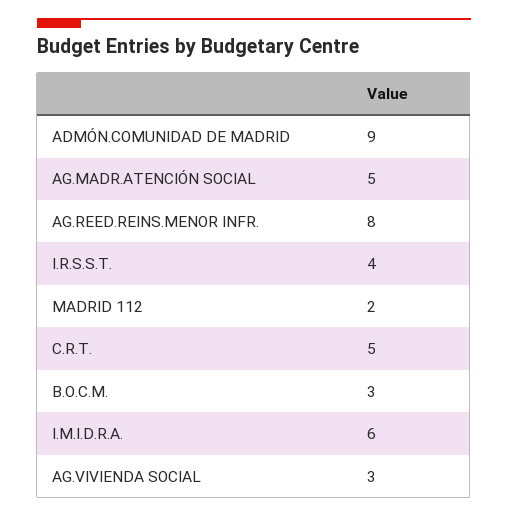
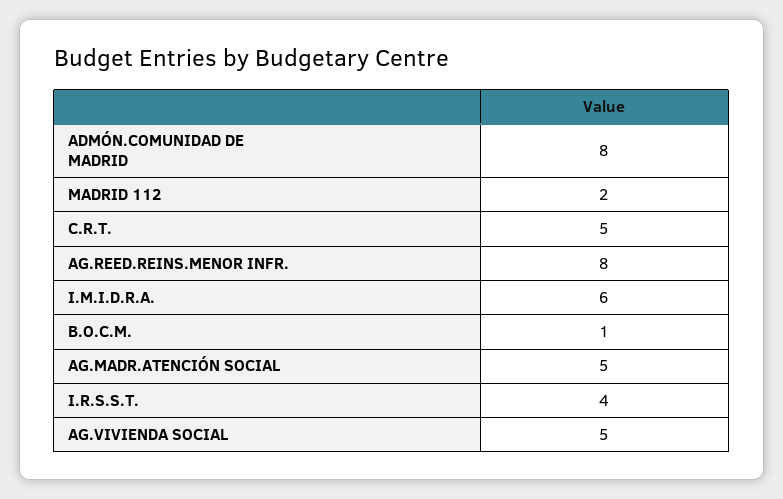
  {
-   "ADMÓN.COMUNIDAD DE MADRID": 9,
+   "ADMÓN.COMUNIDAD DE MADRID": 8,
    "AG.MADR.ATENCIÓN SOCIAL": 5,
    "AG.REED.REINS.MENOR INFR.": 8,
    "I.R.S.S.T.": 4,
    "MADRID 112": 2,
    "C.R.T.": 5,
-   "B.O.C.M.": 3,
+   "B.O.C.M.": 1,
    "I.M.I.D.R.A.": 6,
-   "AG.VIVIENDA SOCIAL": 3
+   "AG.VIVIENDA SOCIAL": 5
  }

